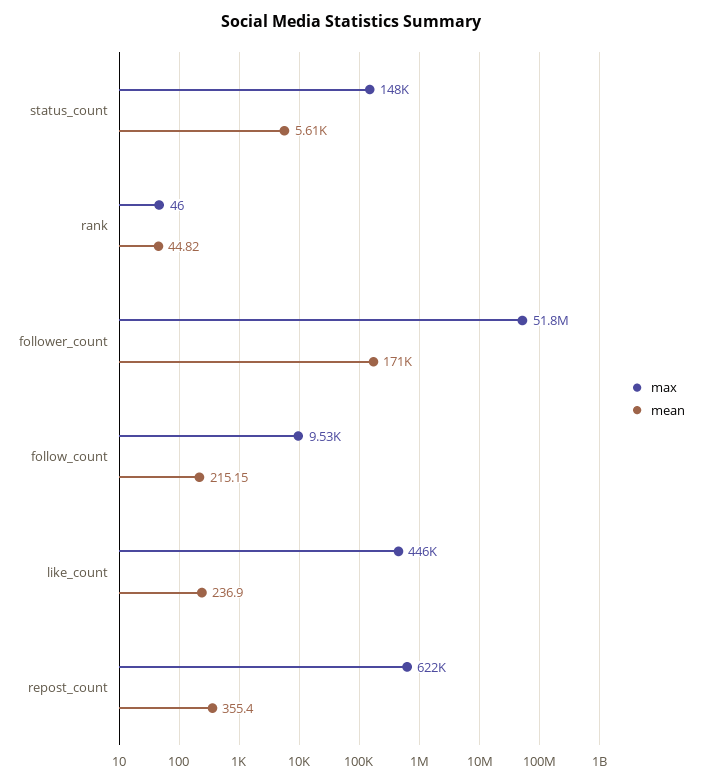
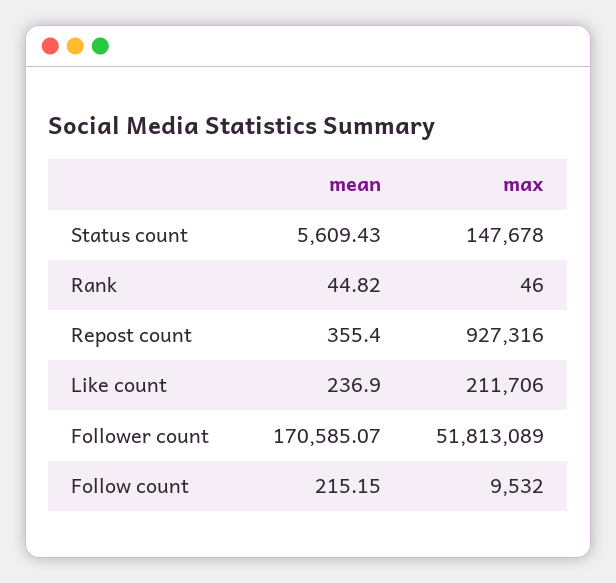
  {
    "max": {
      "status_count": 147678,
      "rank": 46,
      "follower_count": 51813089,
      "follow_count": 9532,
-     "like_count": 446000,
+     "like_count": 211706,
-     "repost_count": 622000
+     "repost_count": 927316
    },
    "mean": {
      "status_count": 5609.43,
      "rank": 44.82,
      "follower_count": 170585.07,
      "follow_count": 215.15,
      "like_count": 236.9,
      "repost_count": 355.4
    }
  }

